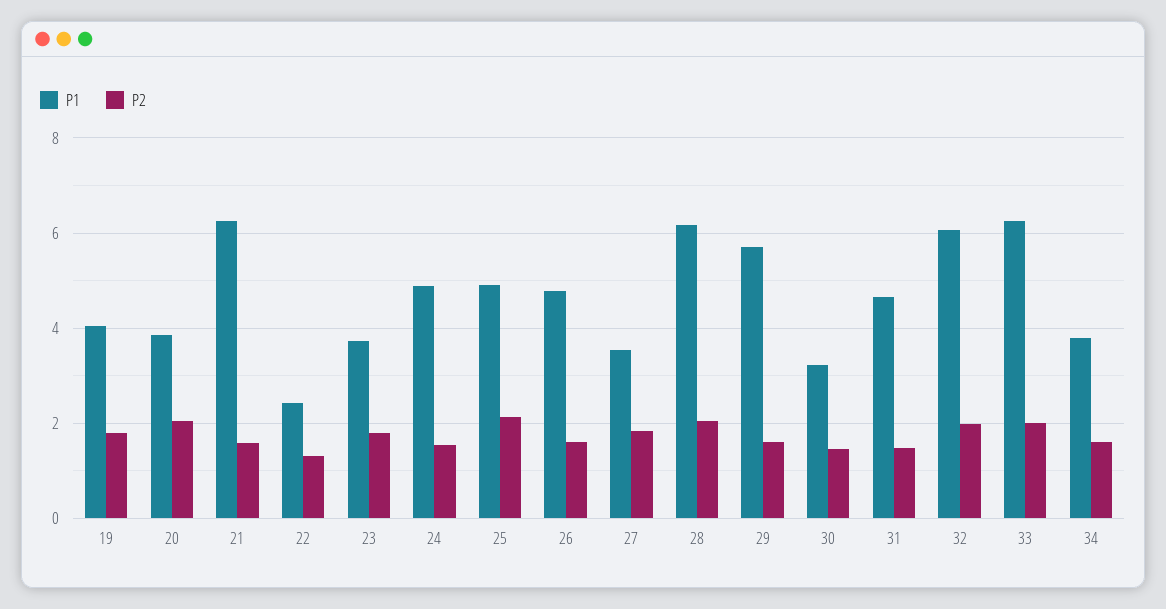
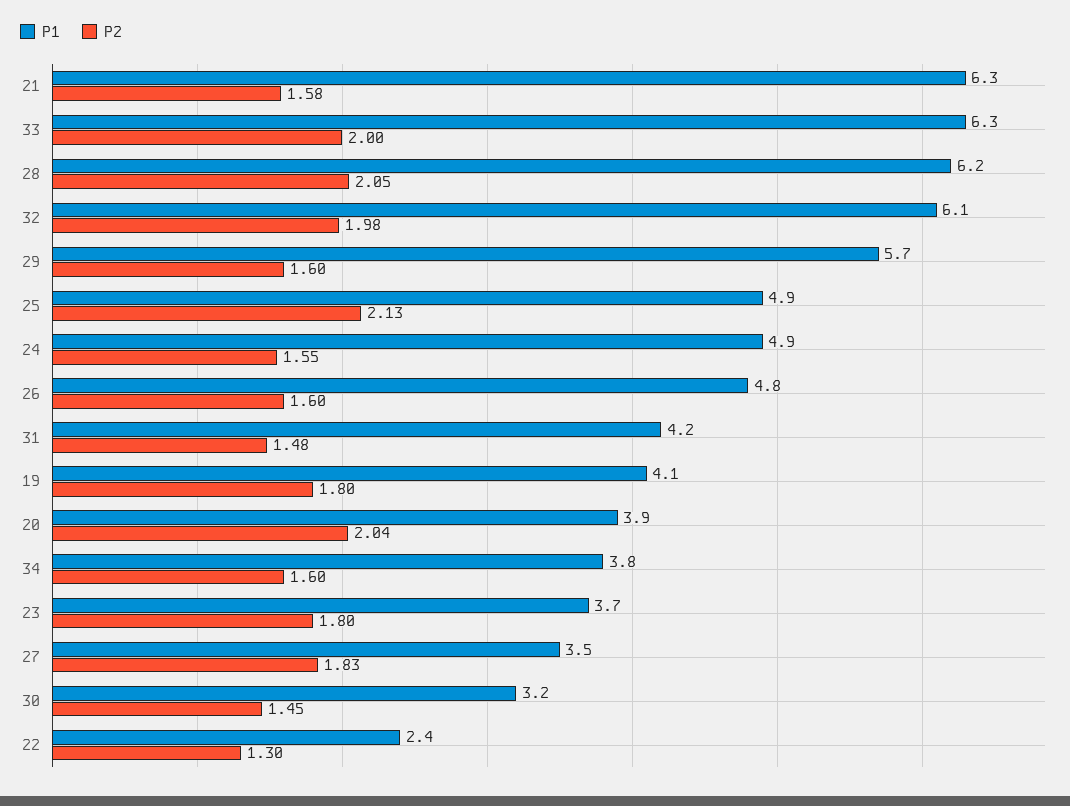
  {
    "P1": {
      "19": 4.1,
      "20": 3.9,
      "21": 6.3,
      "22": 2.4,
      "23": 3.7,
      "24": 4.9,
      "25": 4.9,
      "26": 4.8,
      "27": 3.5,
      "28": 6.2,
      "29": 5.7,
      "30": 3.2,
-     "31": 4.6,
+     "31": 4.2,
      "32": 6.1,
      "33": 6.3,
      "34": 3.8
    },
    "P2": {
      "19": 1.8,
      "20": 2.04,
      "21": 1.58,
      "22": 1.3,
      "23": 1.8,
      "24": 1.55,
      "25": 2.13,
      "26": 1.6,
      "27": 1.83,
      "28": 2.05,
      "29": 1.6,
      "30": 1.45,
      "31": 1.48,
      "32": 1.98,
      "33": 2,
      "34": 1.6
    }
  }

